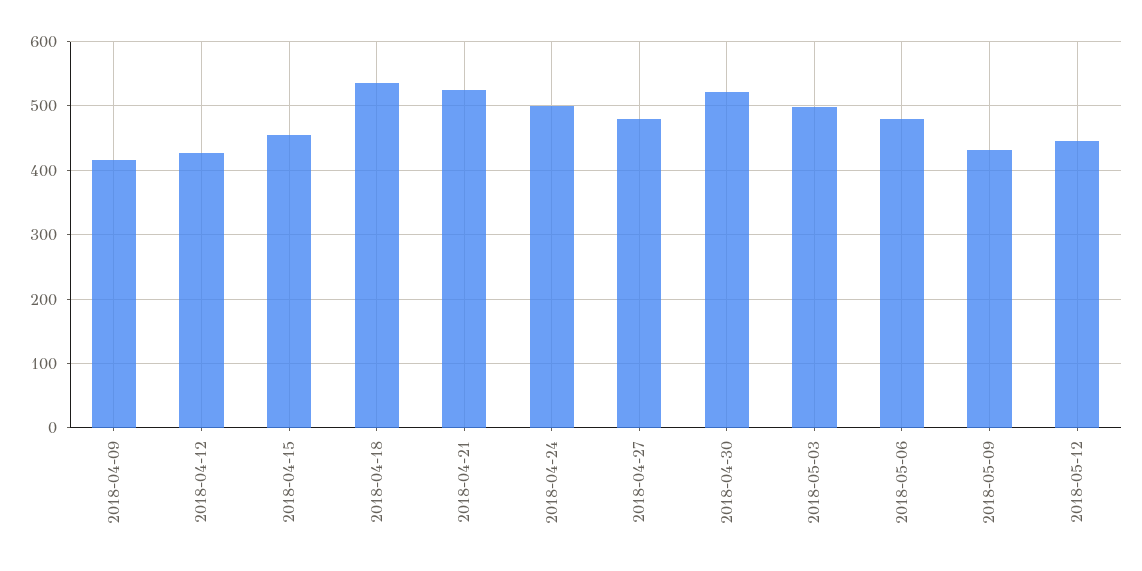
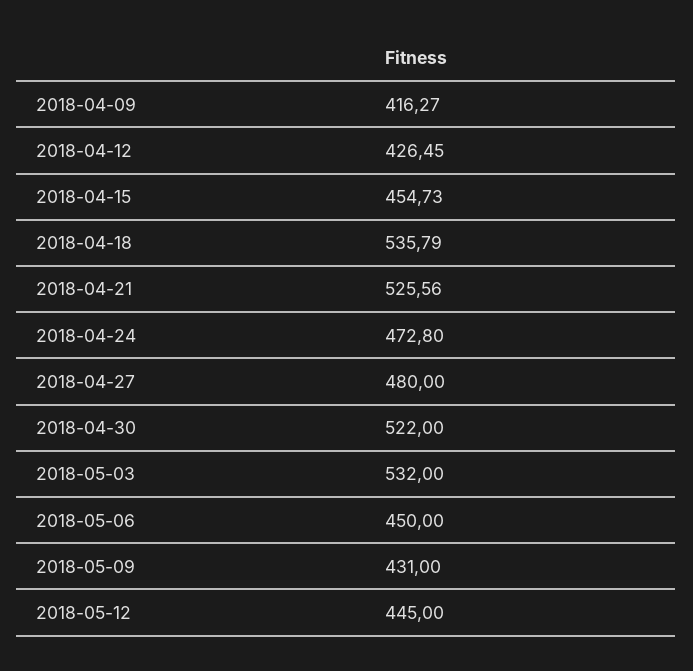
  {
    "2018-04-09": 416.27,
    "2018-04-12": 426.45,
    "2018-04-15": 454.73,
    "2018-04-18": 535.79,
    "2018-04-21": 525.56,
-   "2018-04-24": 500,
+   "2018-04-24": 472.8,
    "2018-04-27": 480,
    "2018-04-30": 522,
-   "2018-05-03": 500,
+   "2018-05-03": 532,
-   "2018-05-06": 480,
+   "2018-05-06": 450,
    "2018-05-09": 431,
    "2018-05-12": 445
  }

